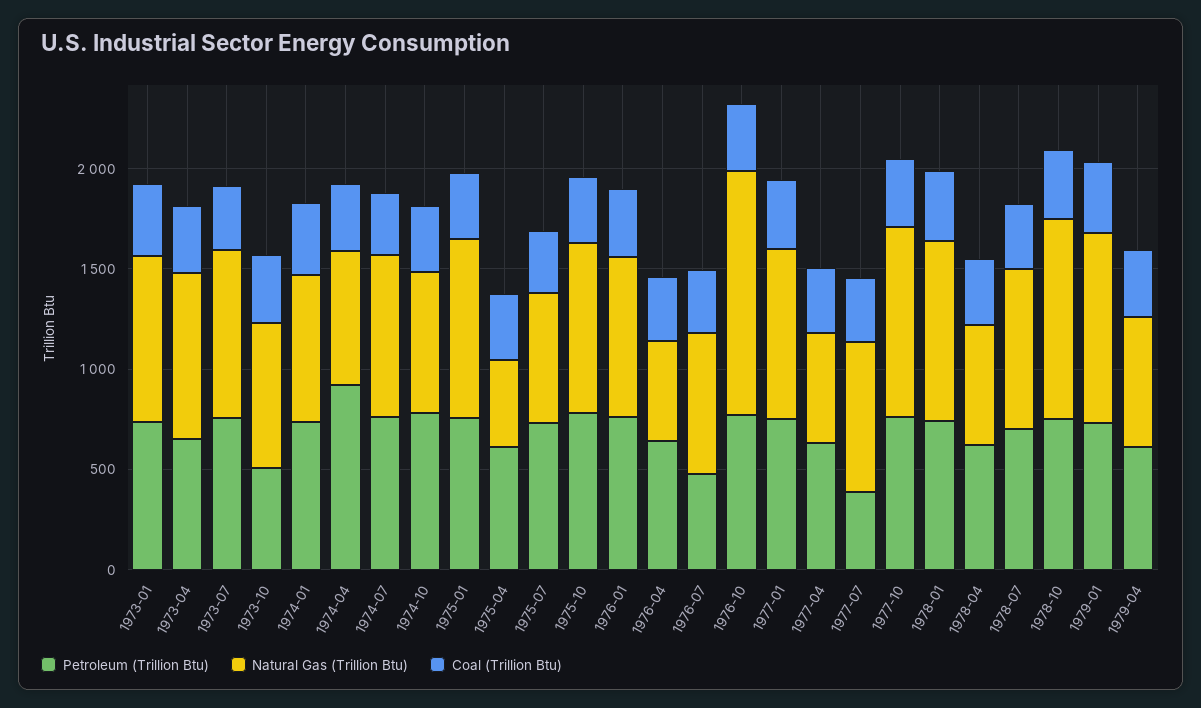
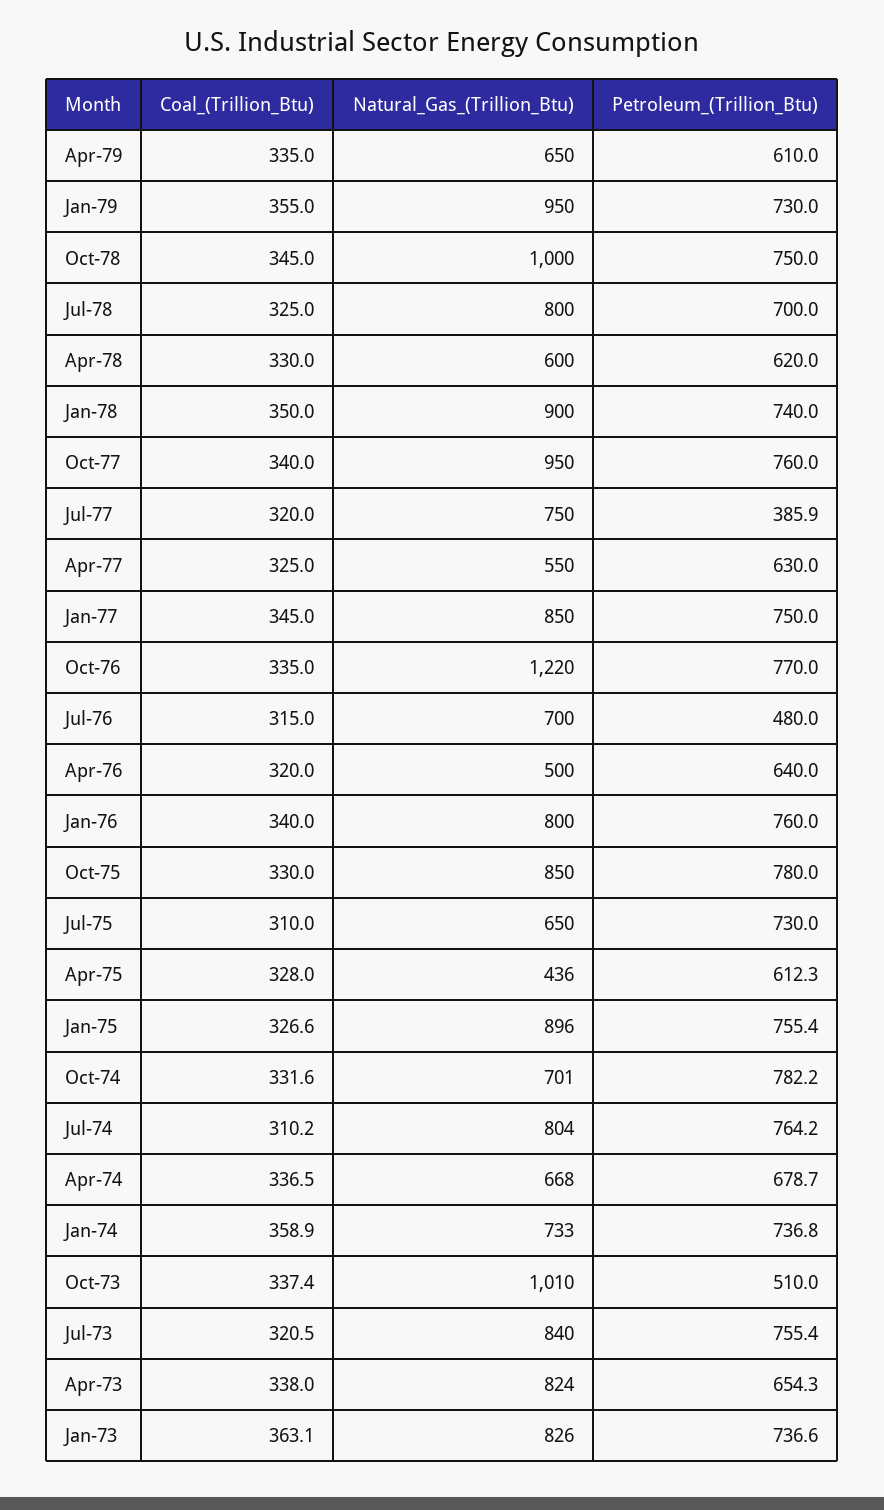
  {
    "Petroleum (Trillion Btu)": {
      "1973-01": 736.6,
      "1973-04": 654.3,
      "1973-07": 755.4,
      "1973-10": 510,
      "1974-01": 736.8,
-     "1974-04": 900,
+     "1974-04": 678.7,
      "1974-07": 764.2,
      "1974-10": 782.2,
      "1975-01": 755.4,
      "1975-04": 612.3,
      "1975-07": 730,
      "1975-10": 780,
      "1976-01": 760,
      "1976-04": 640,
      "1976-07": 480,
      "1976-10": 770,
      "1977-01": 750,
      "1977-04": 630,
      "1977-07": 385.9,
      "1977-10": 760,
      "1978-01": 740,
      "1978-04": 620,
      "1978-07": 700,
      "1978-10": 750,
      "1979-01": 730,
      "1979-04": 610
    },
    "Natural Gas (Trillion Btu)": {
      "1973-01": 826,
      "1973-04": 824,
      "1973-07": 840,
-     "1973-10": 700,
+     "1973-10": 1010,
      "1974-01": 733,
      "1974-04": 668,
      "1974-07": 804,
      "1974-10": 701,
      "1975-01": 896,
      "1975-04": 436,
      "1975-07": 650,
      "1975-10": 850,
      "1976-01": 800,
      "1976-04": 500,
      "1976-07": 700,
      "1976-10": 1220,
      "1977-01": 850,
      "1977-04": 550,
      "1977-07": 750,
      "1977-10": 950,
      "1978-01": 900,
      "1978-04": 600,
      "1978-07": 800,
      "1978-10": 1000,
      "1979-01": 950,
      "1979-04": 650
    },
    "Coal (Trillion Btu)": {
      "1973-01": 363.1,
      "1973-04": 338,
      "1973-07": 320.5,
      "1973-10": 337.4,
      "1974-01": 358.9,
      "1974-04": 336.5,
      "1974-07": 310.2,
      "1974-10": 331.6,
      "1975-01": 326.6,
      "1975-04": 328,
      "1975-07": 310,
      "1975-10": 330,
      "1976-01": 340,
      "1976-04": 320,
      "1976-07": 315,
      "1976-10": 335,
      "1977-01": 345,
      "1977-04": 325,
      "1977-07": 320,
      "1977-10": 340,
      "1978-01": 350,
      "1978-04": 330,
      "1978-07": 325,
      "1978-10": 345,
      "1979-01": 355,
      "1979-04": 335
    }
  }

